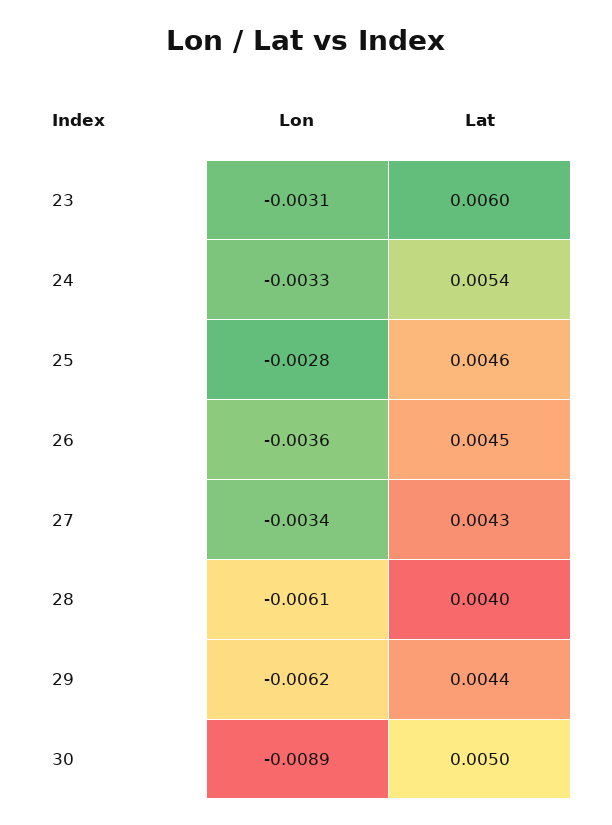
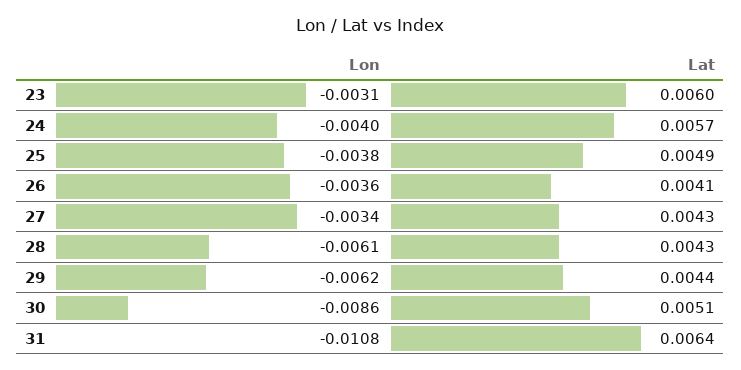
  {
    "Lon": {
      "23": -0.0031,
-     "24": -0.0033,
+     "24": -0.004,
-     "25": -0.0028,
+     "25": -0.0038,
      "26": -0.0036,
      "27": -0.0034,
      "28": -0.0061,
      "29": -0.0062,
-     "30": -0.0089
+     "30": -0.0086,
+     "31": -0.0108
    },
    "Lat": {
      "23": 0.006,
-     "24": 0.0054,
+     "24": 0.0057,
-     "25": 0.0046,
+     "25": 0.0049,
-     "26": 0.0045,
+     "26": 0.0041,
      "27": 0.0043,
-     "28": 0.004,
+     "28": 0.0043,
      "29": 0.0044,
-     "30": 0.005
+     "30": 0.0051,
+     "31": 0.0064
    }
  }

